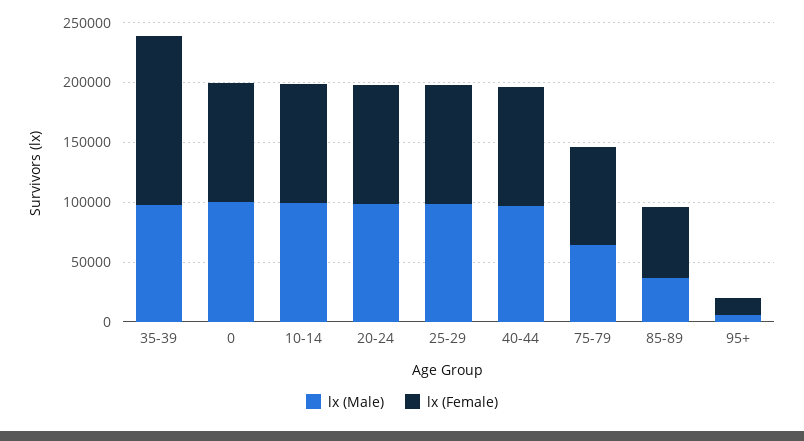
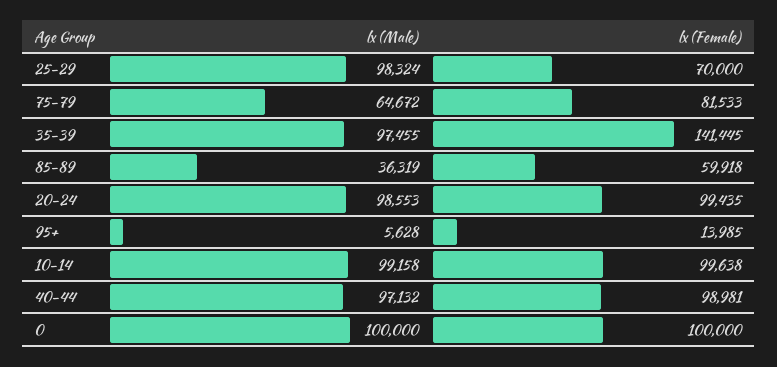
  {
    "lx (Male)": {
      "35-39": 97455,
      "0": 100000,
      "10-14": 99158,
      "20-24": 98553,
      "25-29": 98324,
      "40-44": 97132,
      "75-79": 64672,
      "85-89": 36319,
      "95+": 5628
    },
    "lx (Female)": {
      "35-39": 141445,
      "0": 100000,
      "10-14": 99638,
      "20-24": 99435,
-     "25-29": 100000,
+     "25-29": 70000,
      "40-44": 98981,
      "75-79": 81533,
      "85-89": 59918,
      "95+": 13985
    }
  }

